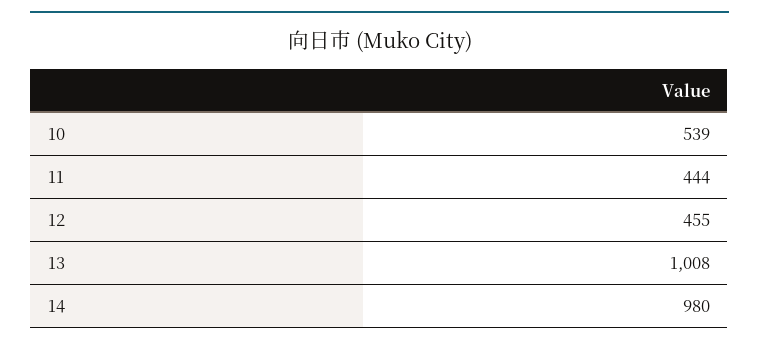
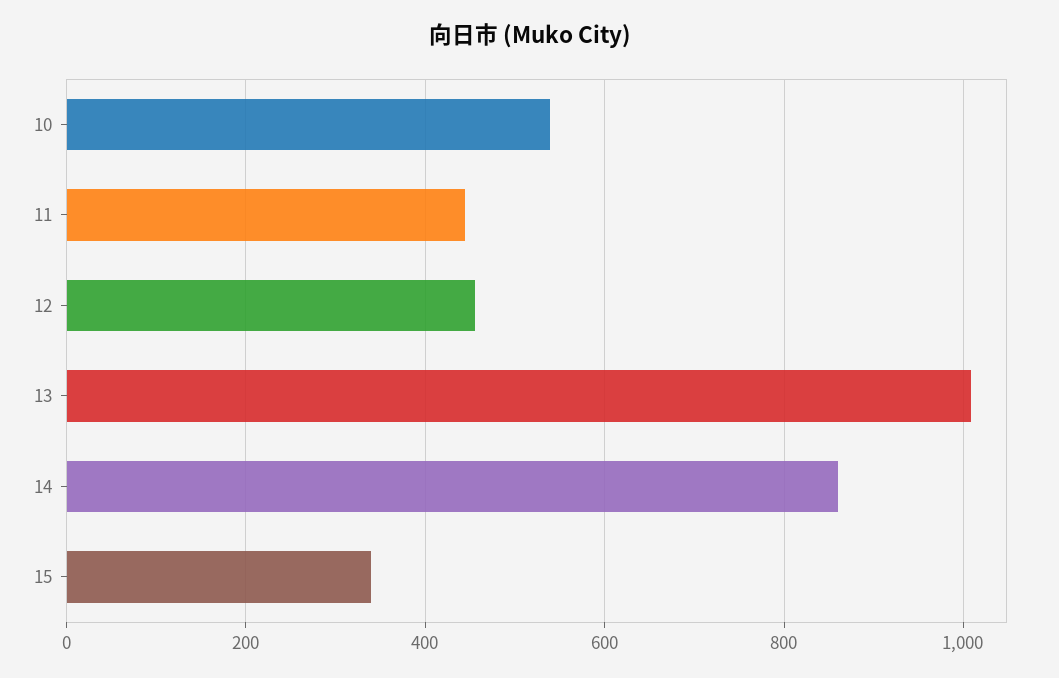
  {
    "10": 539,
    "11": 444,
    "12": 455,
    "13": 1008,
-   "14": 980
+   "14": 860,
+   "15": 340
  }

